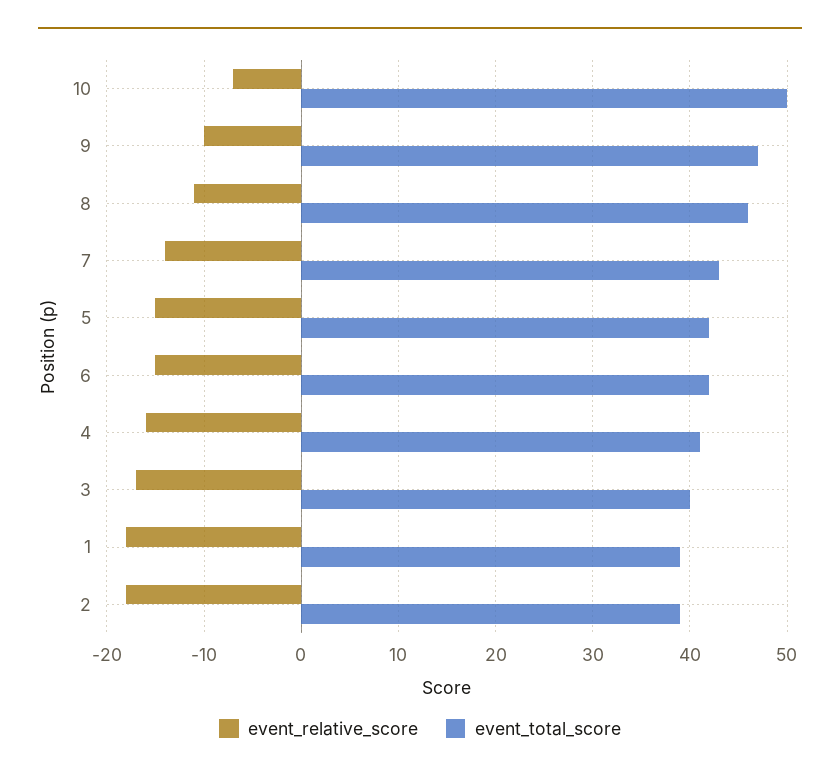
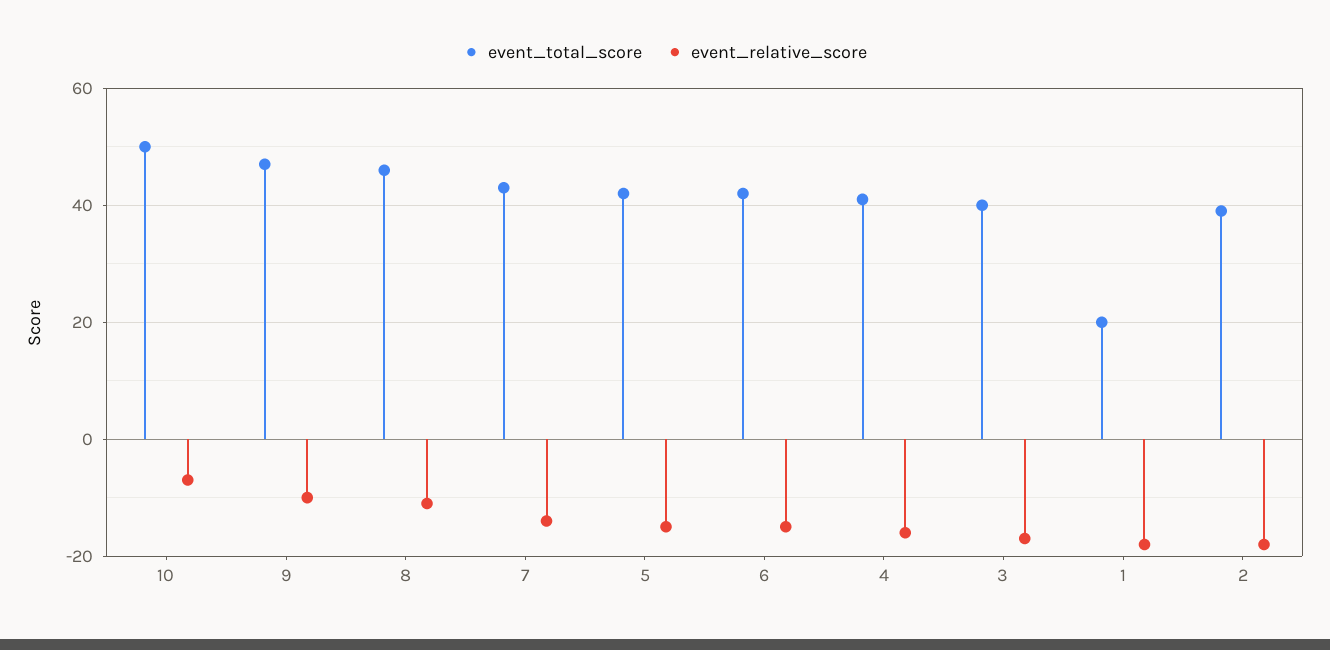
  {
    "event_relative_score": {
      "10": -7,
      "9": -10,
      "8": -11,
      "7": -14,
      "5": -15,
      "6": -15,
      "4": -16,
      "3": -17,
      "1": -18,
      "2": -18
    },
    "event_total_score": {
      "10": 50,
      "9": 47,
      "8": 46,
      "7": 43,
      "5": 42,
      "6": 42,
      "4": 41,
      "3": 40,
-     "1": 39,
+     "1": 20,
      "2": 39
    }
  }

